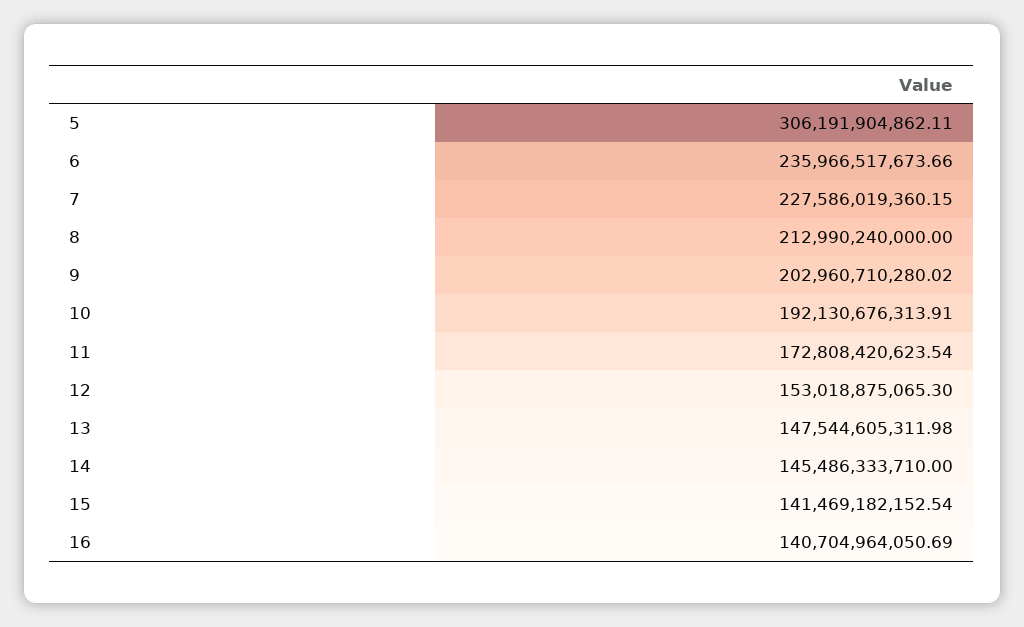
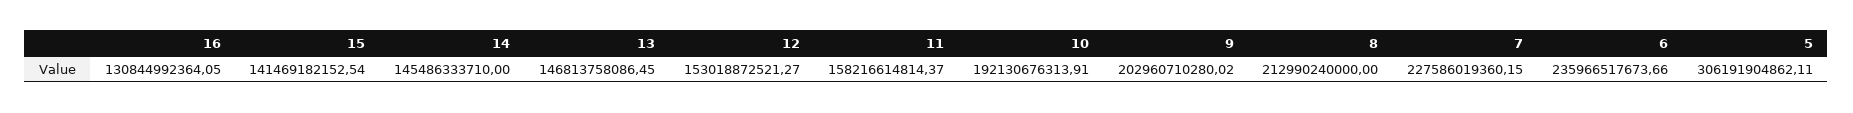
  {
    "5": 306191904862.11,
    "6": 235966517673.66,
    "7": 227586019360.15,
    "8": 212990240000,
    "9": 202960710280.02,
    "10": 192130676313.91,
-   "11": 172808420623.54,
+   "11": 158216614814.37,
-   "12": 153018875065.3,
+   "12": 153018872521.27,
-   "13": 147544605311.98,
+   "13": 146813758086.45,
    "14": 145486333710,
    "15": 141469182152.54,
-   "16": 140704964050.69
+   "16": 130844992364.05
  }

